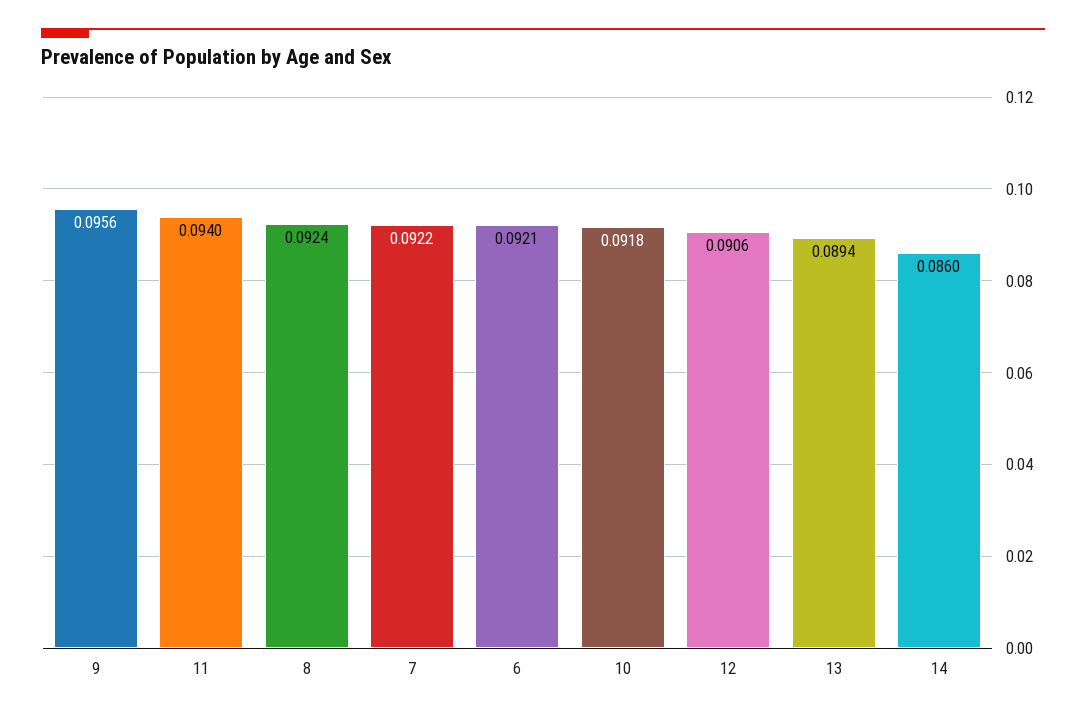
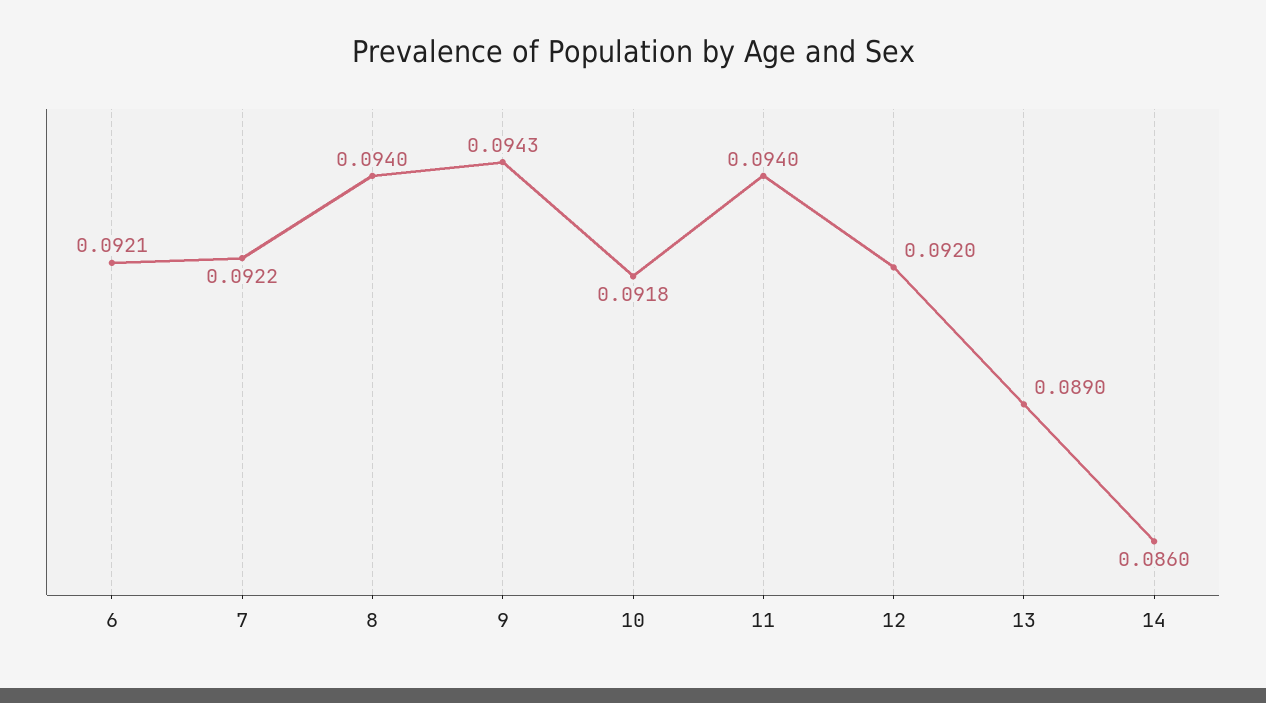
  {
-   "9": 0.0956,
+   "9": 0.0943,
    "11": 0.094,
-   "8": 0.0924,
+   "8": 0.094,
    "7": 0.0922,
    "6": 0.0921,
    "10": 0.0918,
-   "12": 0.0906,
+   "12": 0.092,
-   "13": 0.0894,
+   "13": 0.089,
    "14": 0.086
  }

